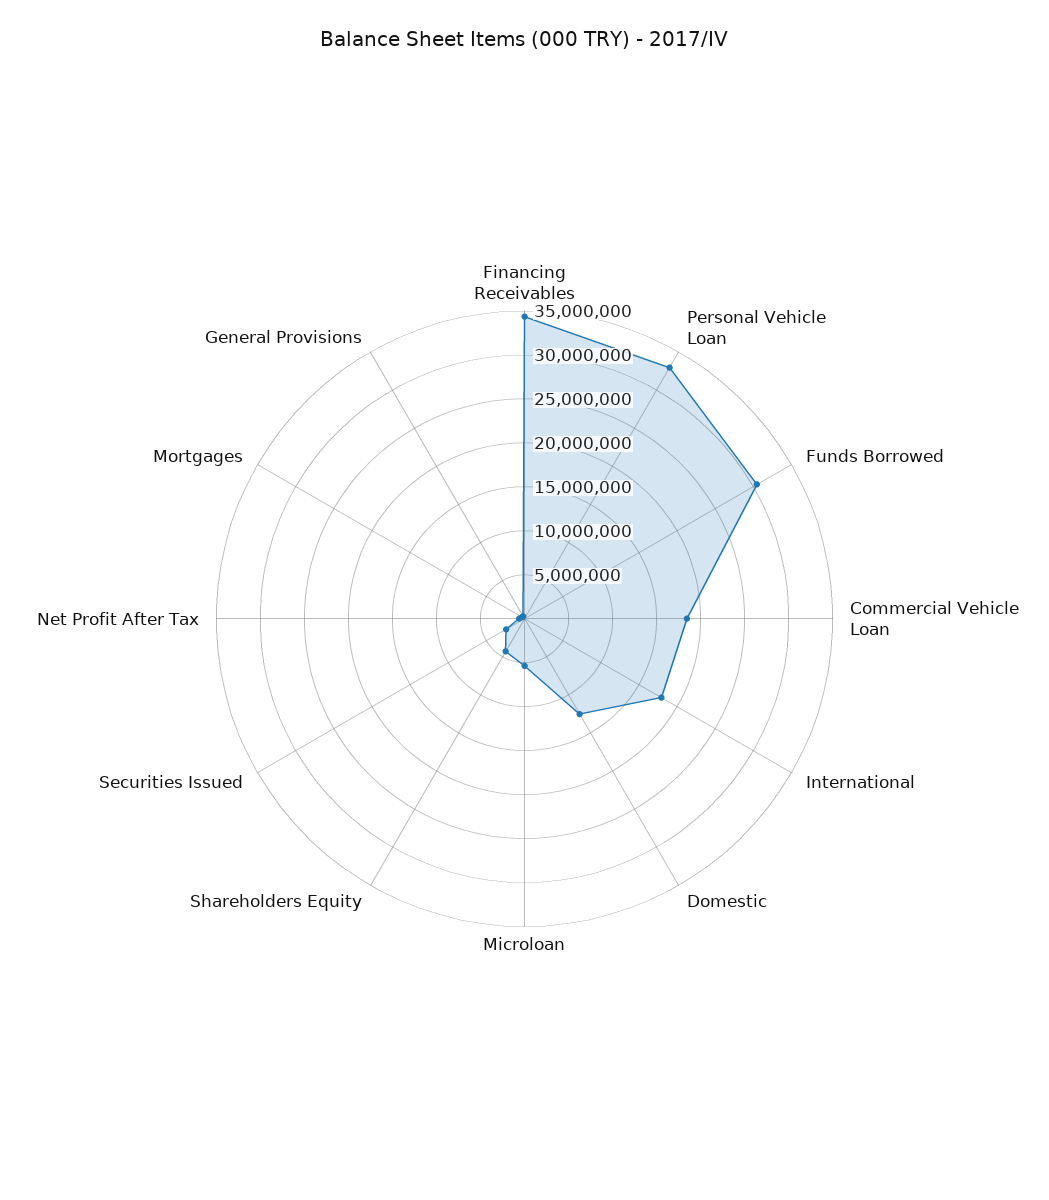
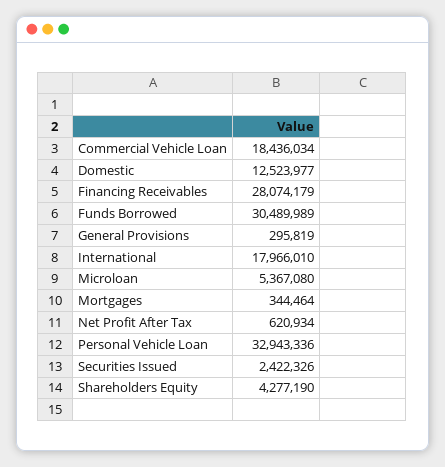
  {
-   "Financing Receivables": 34000000,
+   "Financing Receivables": 28074179,
    "Personal Vehicle Loan": 32943336,
    "Funds Borrowed": 30489989,
    "Commercial Vehicle Loan": 18436034,
    "International": 17966010,
    "Domestic": 12523977,
    "Microloan": 5367080,
    "Shareholders Equity": 4277190,
    "Securities Issued": 2422326,
    "Net Profit After Tax": 620934,
    "Mortgages": 344464,
    "General Provisions": 295819
  }

